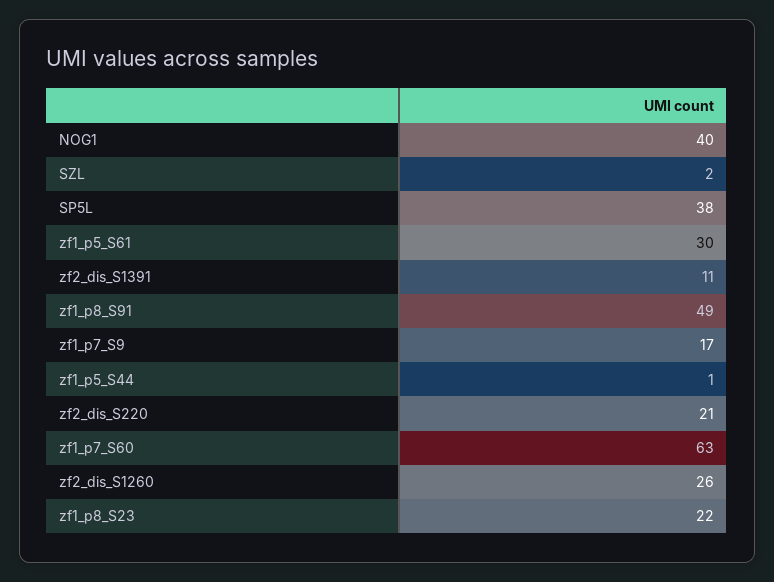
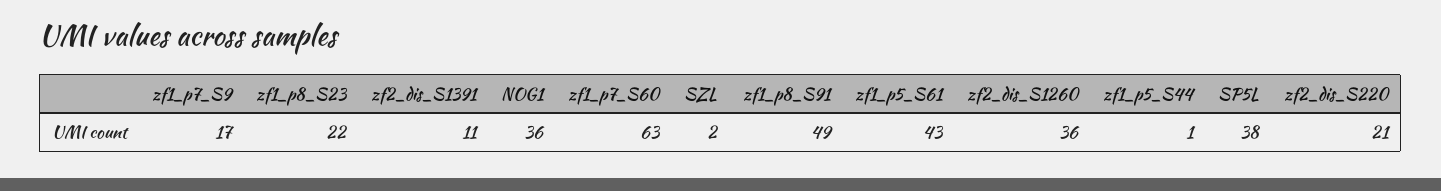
  {
-   "NOG1": 40,
+   "NOG1": 36,
    "SZL": 2,
    "SP5L": 38,
-   "zf1_p5_S61": 30,
+   "zf1_p5_S61": 43,
    "zf2_dis_S1391": 11,
    "zf1_p8_S91": 49,
    "zf1_p7_S9": 17,
    "zf1_p5_S44": 1,
    "zf2_dis_S220": 21,
    "zf1_p7_S60": 63,
-   "zf2_dis_S1260": 26,
+   "zf2_dis_S1260": 36,
    "zf1_p8_S23": 22
  }

